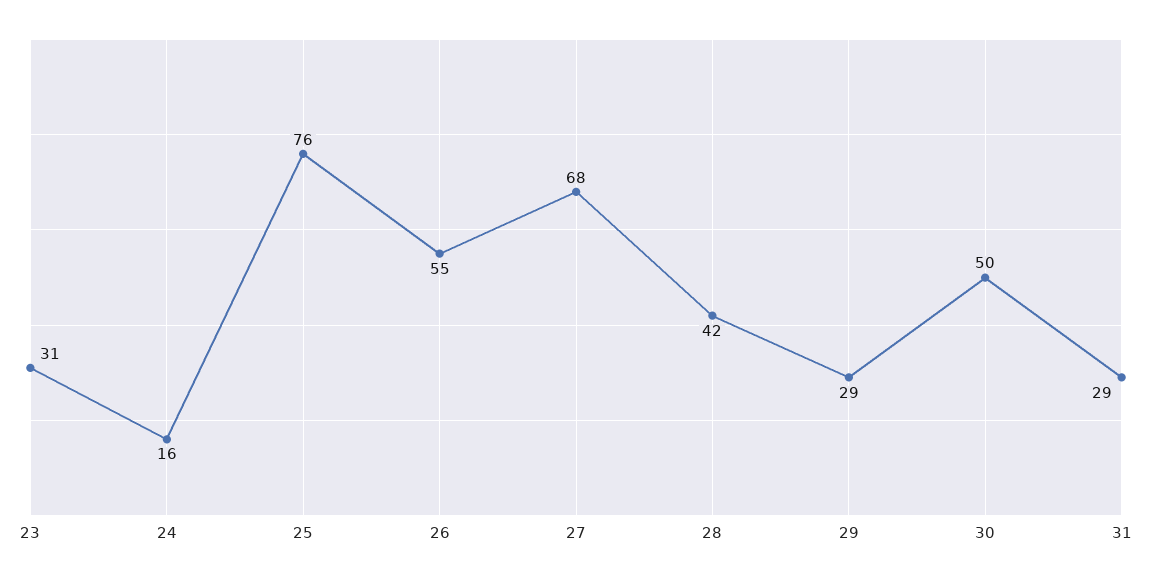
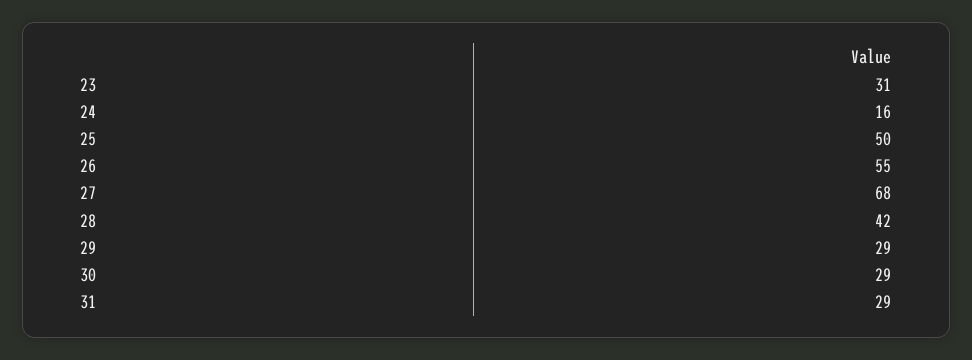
  {
    "23": 31,
    "24": 16,
-   "25": 76,
+   "25": 50,
    "26": 55,
    "27": 68,
    "28": 42,
    "29": 29,
-   "30": 50,
+   "30": 29,
    "31": 29
  }

